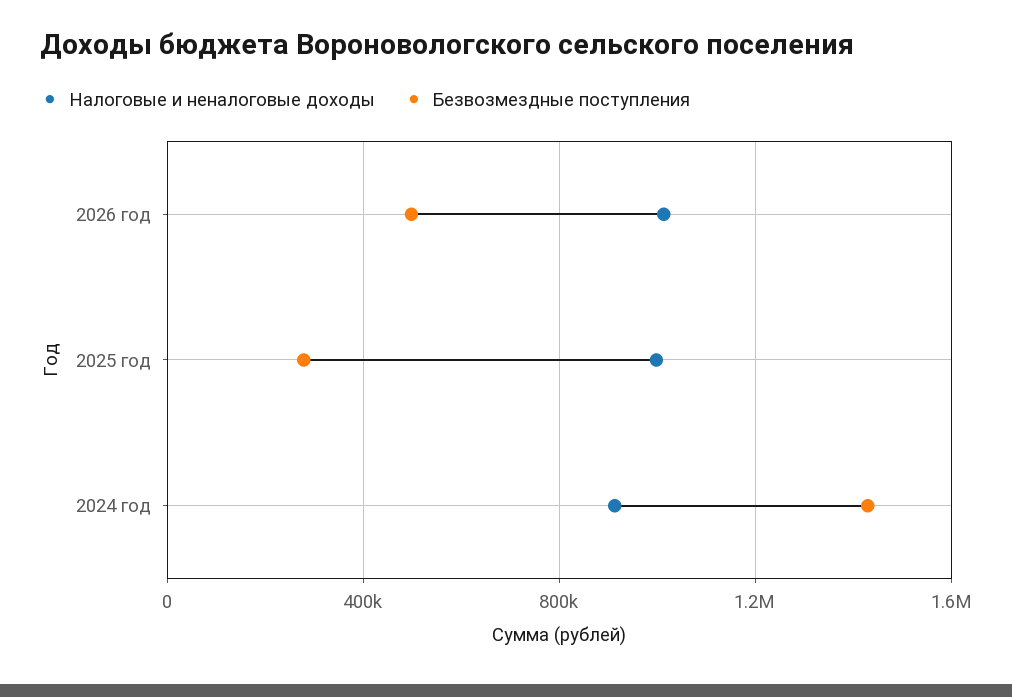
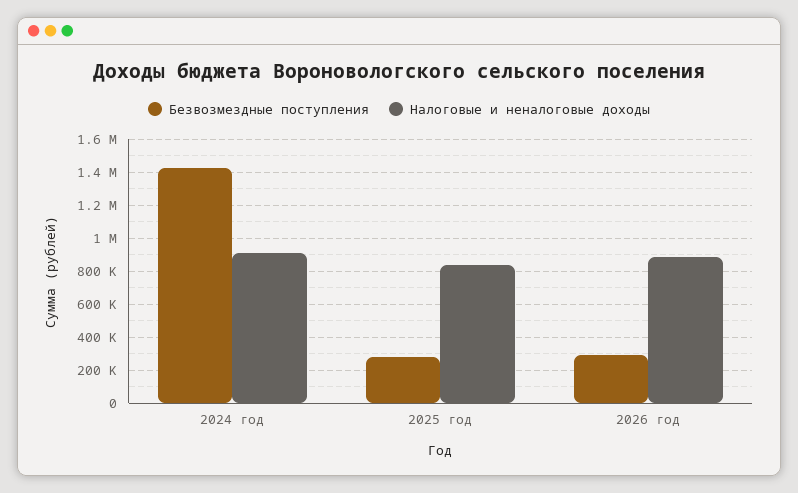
  {
    "Налоговые и неналоговые доходы": {
-     "2026 год": 1000000,
+     "2026 год": 900000,
-     "2025 год": 1000000,
+     "2025 год": 850000,
      "2024 год": 900000
    },
    "Безвозмездные поступления": {
-     "2026 год": 500000,
+     "2026 год": 300000,
      "2025 год": 300000,
      "2024 год": 1450000
    }
  }

